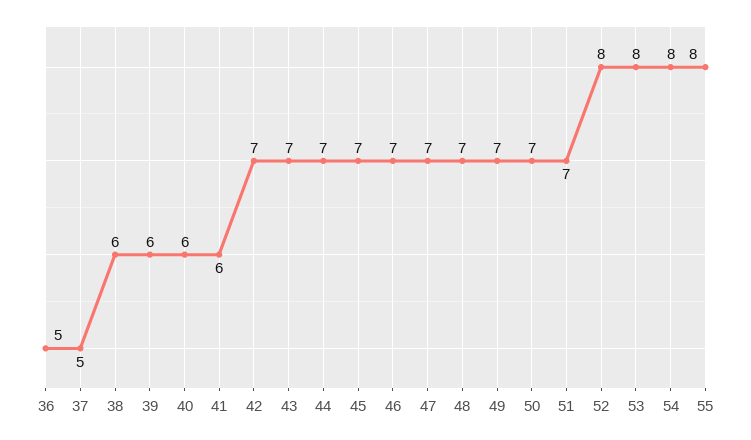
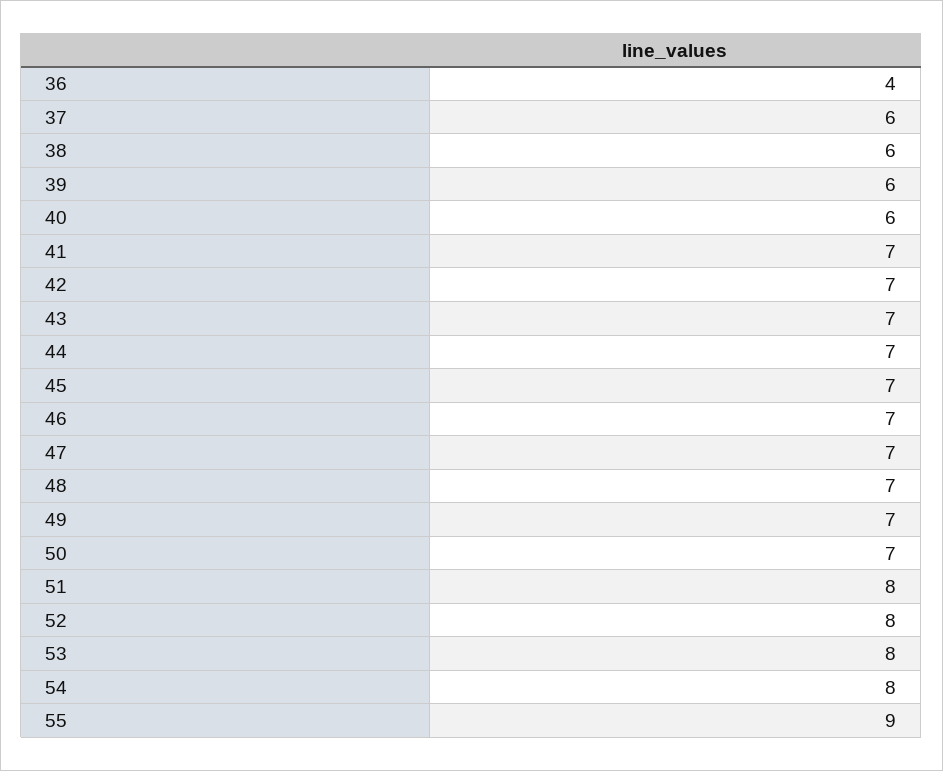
  {
-   "36": 5,
+   "36": 4,
-   "37": 5,
+   "37": 6,
    "38": 6,
    "39": 6,
    "40": 6,
-   "41": 6,
+   "41": 7,
    "42": 7,
    "43": 7,
    "44": 7,
    "45": 7,
    "46": 7,
    "47": 7,
    "48": 7,
    "49": 7,
    "50": 7,
-   "51": 7,
+   "51": 8,
    "52": 8,
    "53": 8,
    "54": 8,
-   "55": 8
+   "55": 9
  }

